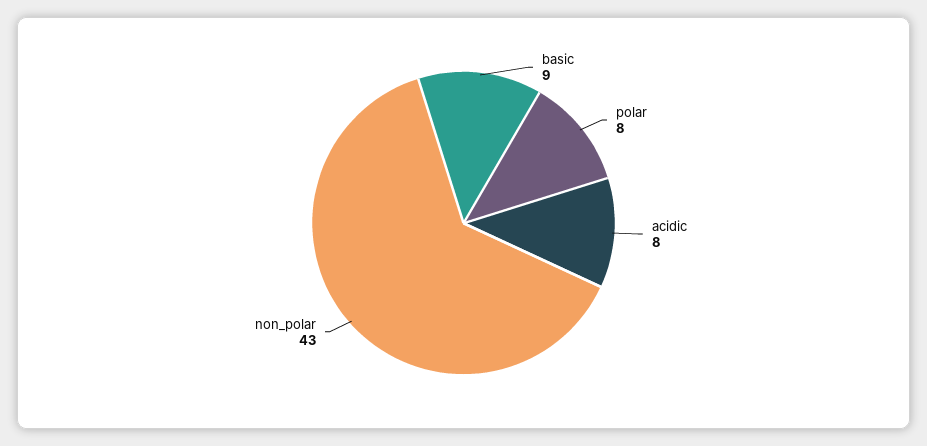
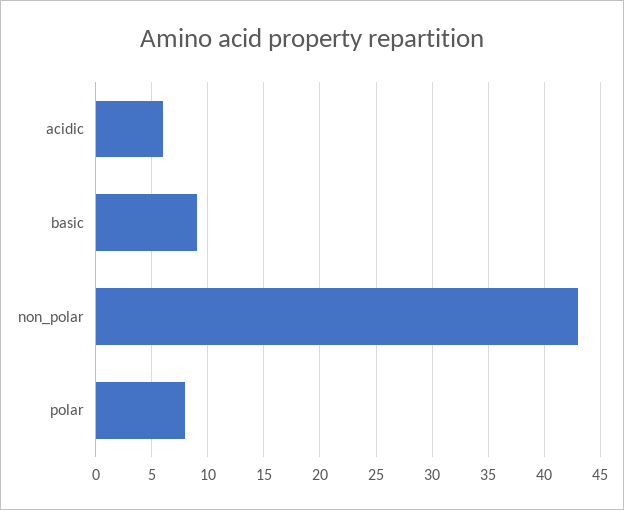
  {
    "basic": 9,
    "polar": 8,
-   "acidic": 8,
+   "acidic": 6,
    "non_polar": 43
  }

